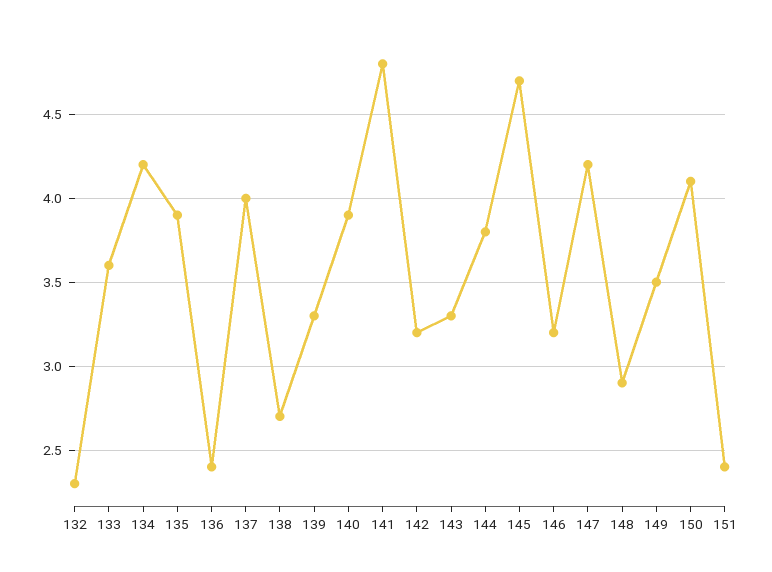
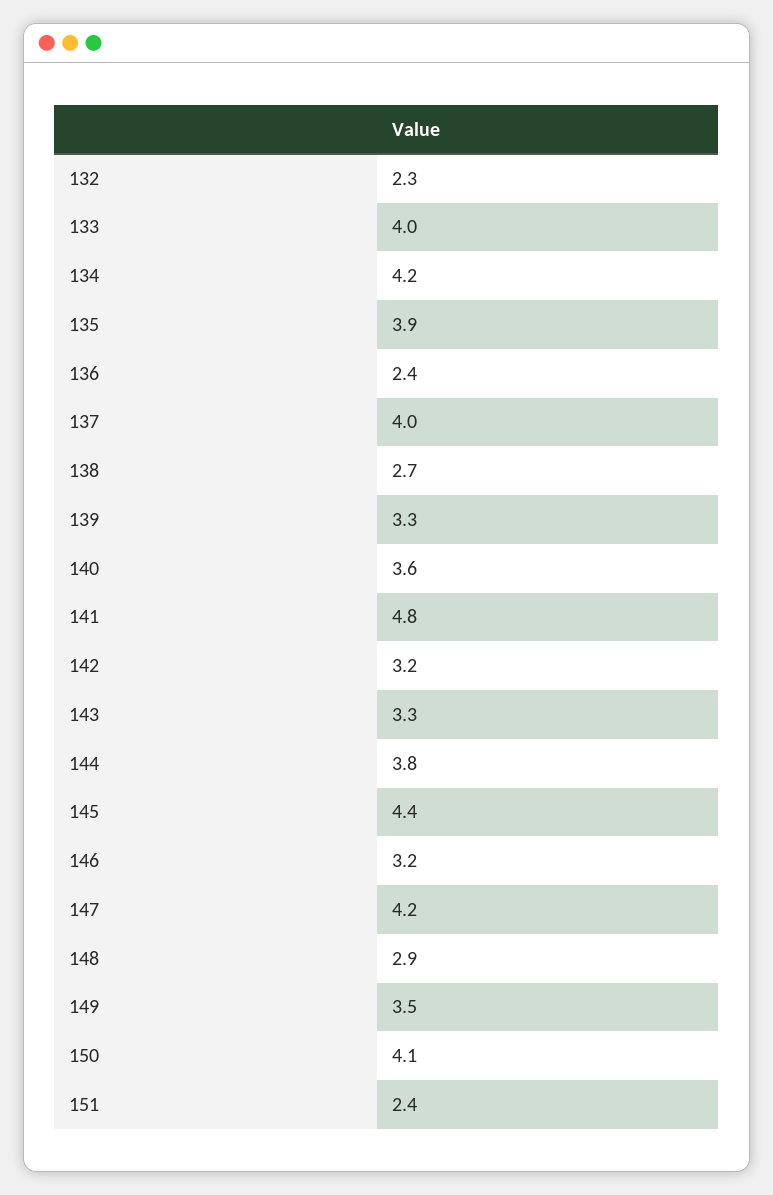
  {
    "132": 2.3,
-   "133": 3.6,
+   "133": 4,
    "134": 4.2,
    "135": 3.9,
    "136": 2.4,
    "137": 4,
    "138": 2.7,
    "139": 3.3,
-   "140": 3.9,
+   "140": 3.6,
    "141": 4.8,
    "142": 3.2,
    "143": 3.3,
    "144": 3.8,
-   "145": 4.7,
+   "145": 4.4,
    "146": 3.2,
    "147": 4.2,
    "148": 2.9,
    "149": 3.5,
    "150": 4.1,
    "151": 2.4
  }

